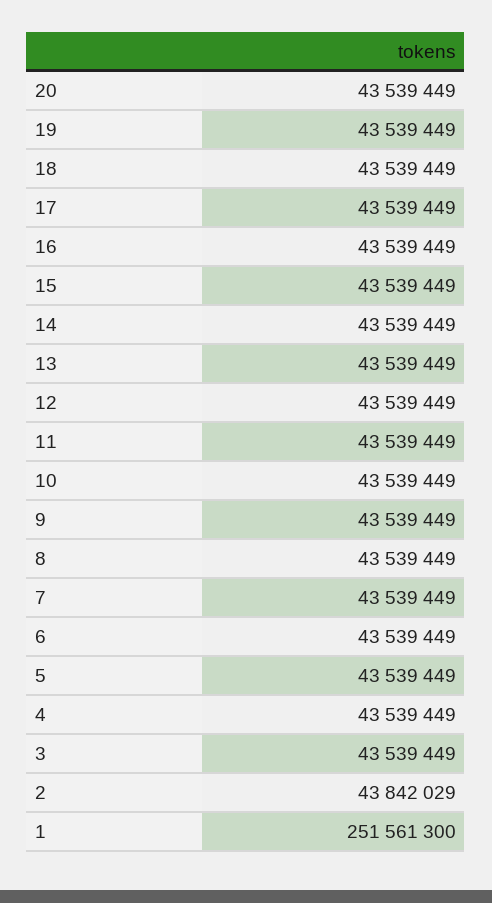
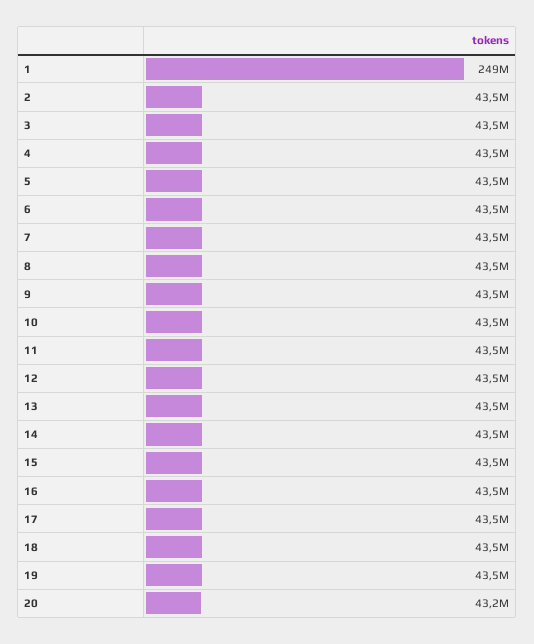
  {
-   "20": 43539449,
+   "20": 43200000,
    "19": 43539449,
    "18": 43539449,
    "17": 43539449,
    "16": 43539449,
    "15": 43539449,
    "14": 43539449,
    "13": 43539449,
    "12": 43539449,
    "11": 43539449,
    "10": 43539449,
    "9": 43539449,
    "8": 43539449,
    "7": 43539449,
    "6": 43539449,
    "5": 43539449,
    "4": 43539449,
    "3": 43539449,
-   "2": 43842029,
+   "2": 43500000,
-   "1": 251561300
+   "1": 249000000
  }

